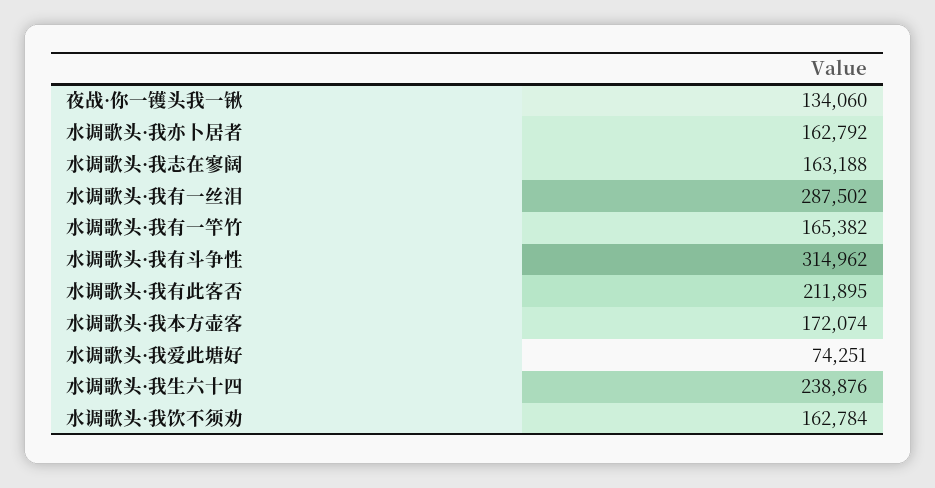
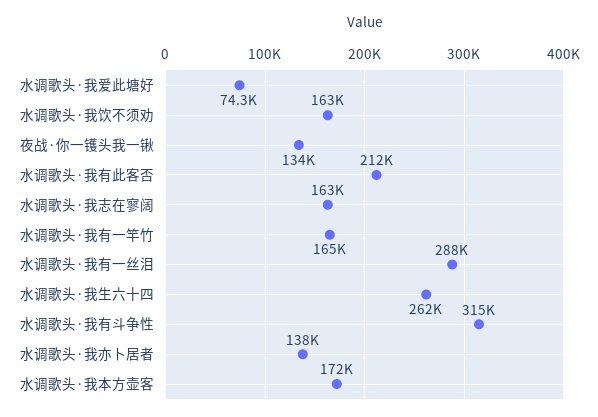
  {
    "夜战·你一镬头我一锹": 134060,
-   "水调歌头·我亦卜居者": 162792,
+   "水调歌头·我亦卜居者": 138000,
    "水调歌头·我志在寥阔": 163188,
    "水调歌头·我有一丝泪": 287502,
    "水调歌头·我有一竿竹": 165382,
    "水调歌头·我有斗争性": 314962,
    "水调歌头·我有此客否": 211895,
    "水调歌头·我本方壶客": 172074,
    "水调歌头·我爱此塘好": 74251,
-   "水调歌头·我生六十四": 238876,
+   "水调歌头·我生六十四": 262000,
    "水调歌头·我饮不须劝": 162784
  }

